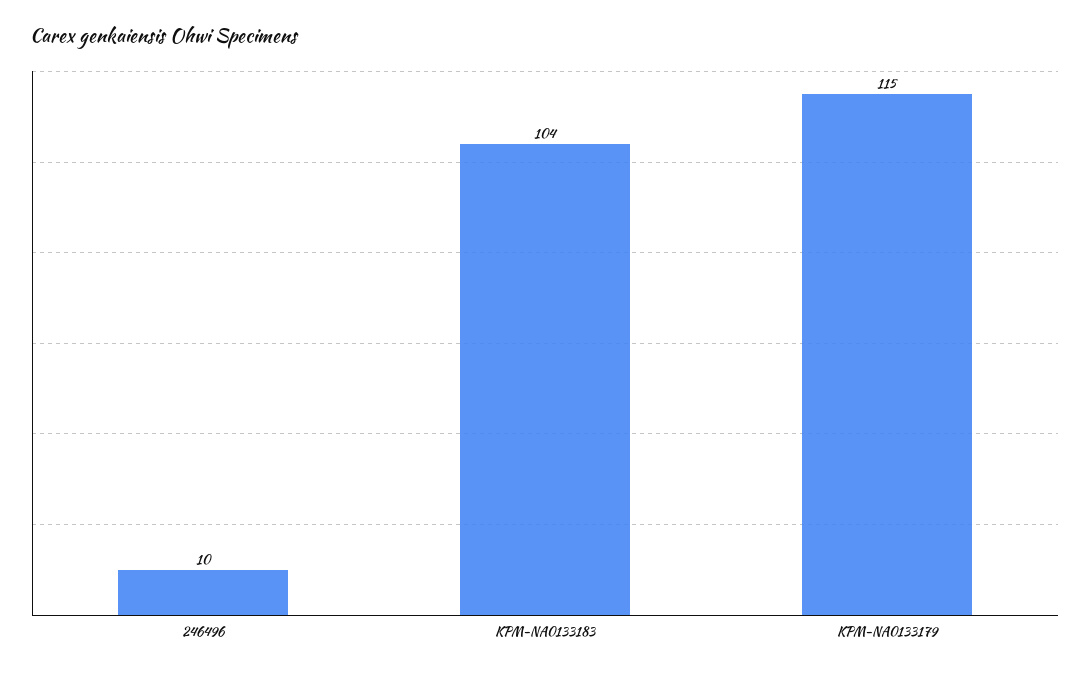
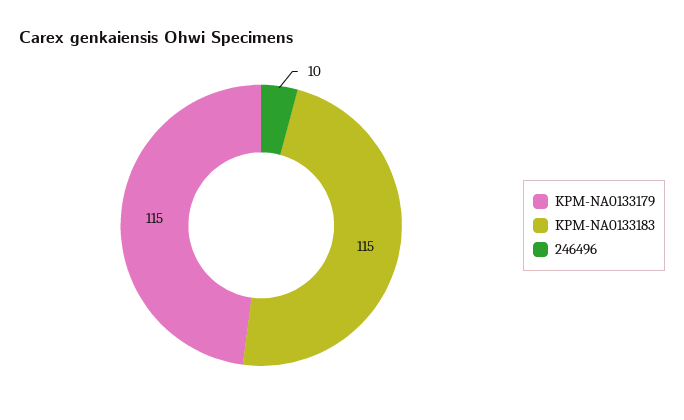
  {
    "246496": 10,
-   "KPM-NA0133183": 104,
+   "KPM-NA0133183": 115,
    "KPM-NA0133179": 115
  }

